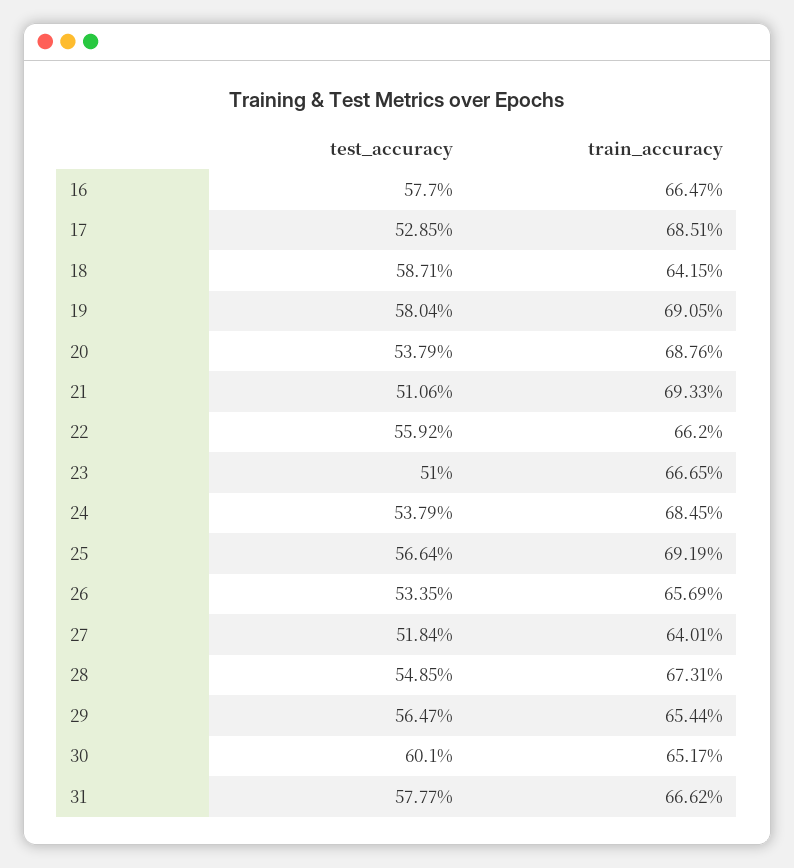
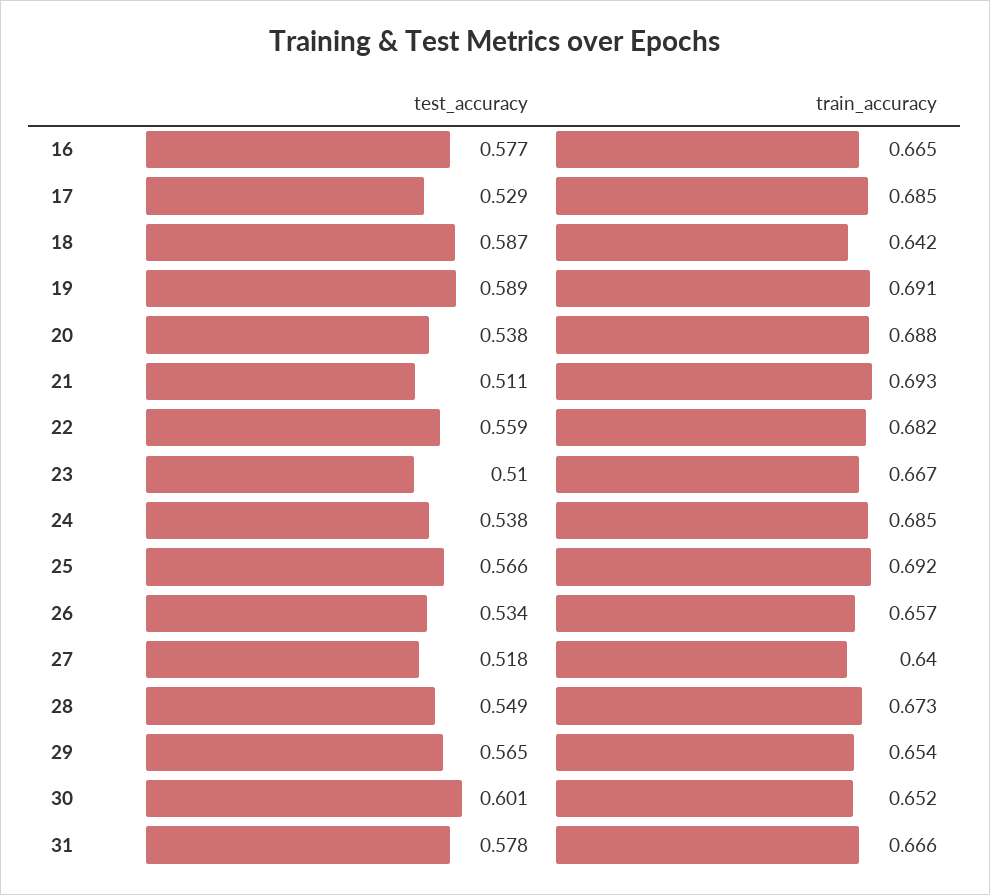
  {
    "test_accuracy": {
      "16": 0.577,
      "17": 0.5285,
      "18": 0.5871,
-     "19": 0.5804,
+     "19": 0.589,
      "20": 0.5379,
      "21": 0.5106,
      "22": 0.5592,
      "23": 0.51,
      "24": 0.5379,
      "25": 0.5664,
      "26": 0.5335,
      "27": 0.5184,
      "28": 0.5485,
      "29": 0.5647,
      "30": 0.601,
      "31": 0.5777
    },
    "train_accuracy": {
      "16": 0.6647,
      "17": 0.6851,
      "18": 0.6415,
      "19": 0.6905,
      "20": 0.6876,
      "21": 0.6933,
-     "22": 0.662,
+     "22": 0.682,
      "23": 0.6665,
      "24": 0.6845,
      "25": 0.6919,
      "26": 0.6569,
      "27": 0.6401,
      "28": 0.6731,
      "29": 0.6544,
      "30": 0.6517,
      "31": 0.6662
    }
  }

